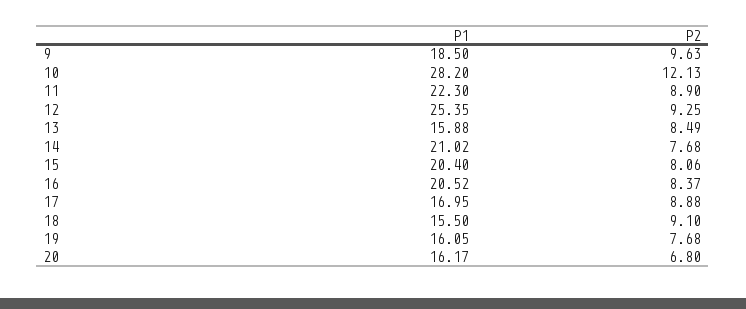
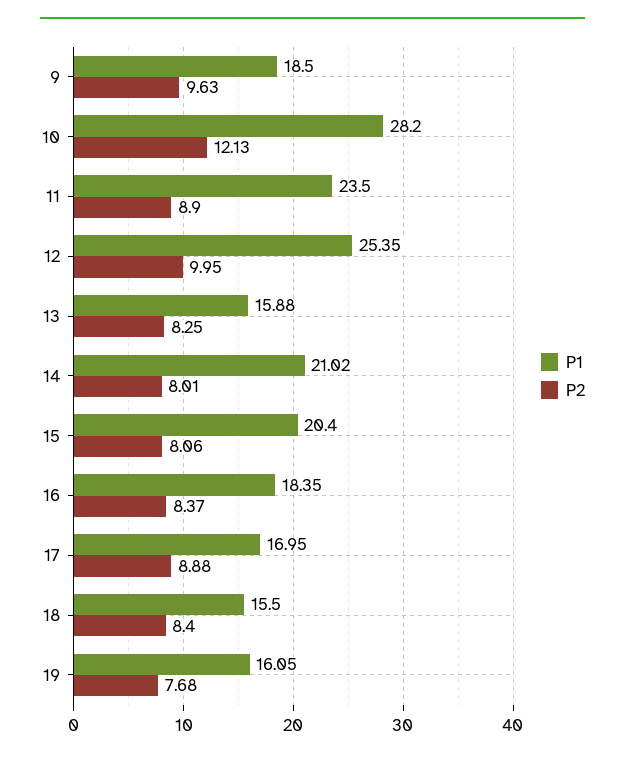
  {
    "P1": {
      "9": 18.5,
      "10": 28.2,
-     "11": 22.3,
+     "11": 23.5,
      "12": 25.35,
      "13": 15.88,
      "14": 21.02,
      "15": 20.4,
-     "16": 20.52,
+     "16": 18.35,
      "17": 16.95,
      "18": 15.5,
-     "19": 16.05,
+     "19": 16.05
-     "20": 16.17
    },
    "P2": {
      "9": 9.63,
      "10": 12.13,
      "11": 8.9,
-     "12": 9.25,
+     "12": 9.95,
-     "13": 8.49,
+     "13": 8.25,
-     "14": 7.68,
+     "14": 8.01,
      "15": 8.06,
      "16": 8.37,
      "17": 8.88,
-     "18": 9.1,
+     "18": 8.4,
-     "19": 7.68,
+     "19": 7.68
-     "20": 6.8
    }
  }

